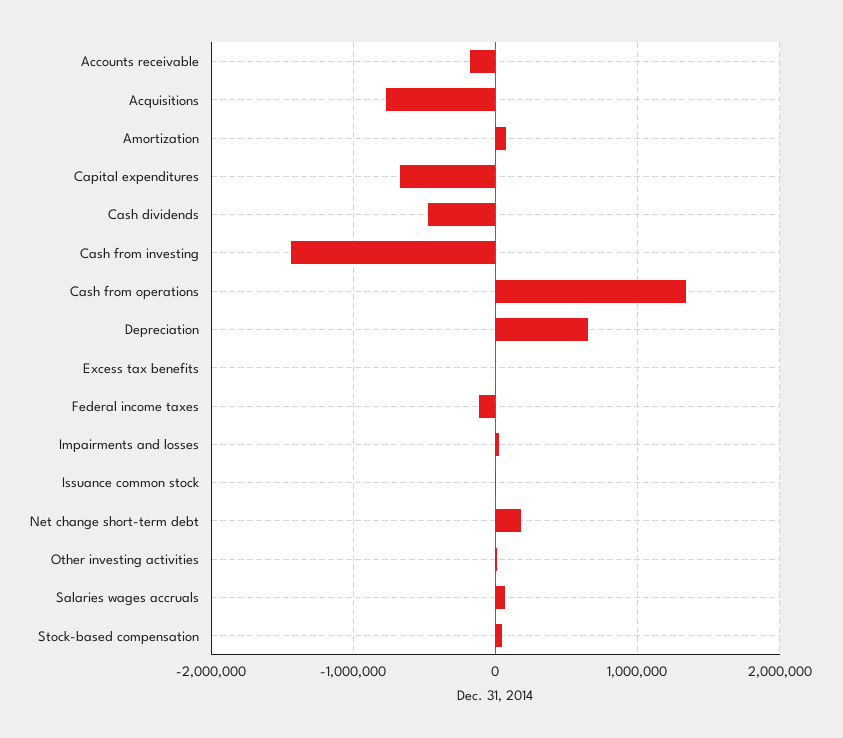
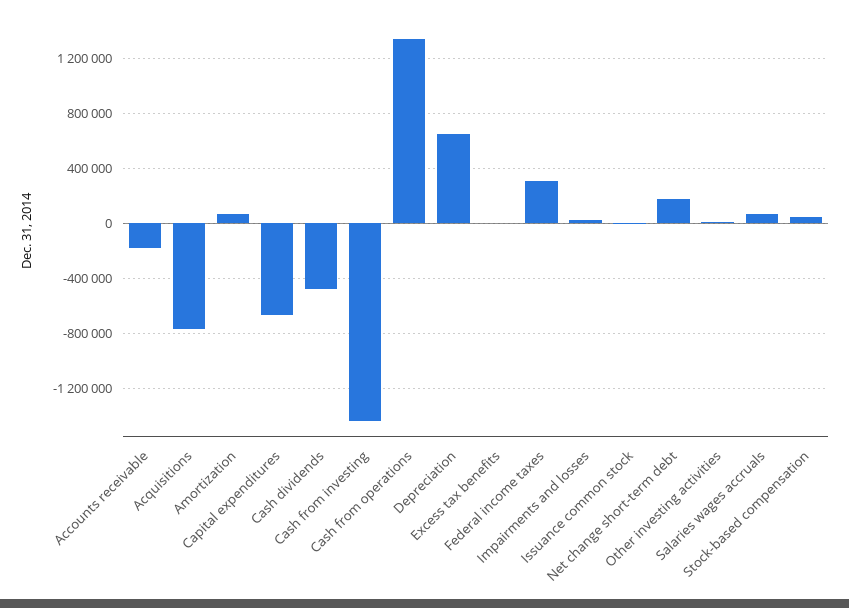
  {
    "Accounts receivable": -200000,
    "Acquisitions": -750000,
    "Amortization": 50000,
    "Capital expenditures": -650000,
    "Cash dividends": -500000,
    "Cash from investing": -1450000,
    "Cash from operations": 1350000,
    "Depreciation": 650000,
    "Excess tax benefits": 0,
-   "Federal income taxes": -100000,
+   "Federal income taxes": 300000,
    "Impairments and losses": 50000,
    "Issuance common stock": 0,
    "Net change short-term debt": 200000,
    "Other investing activities": 0,
    "Salaries wages accruals": 50000,
    "Stock-based compensation": 50000
  }

